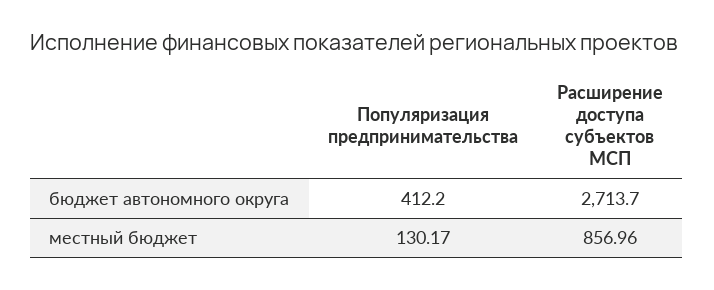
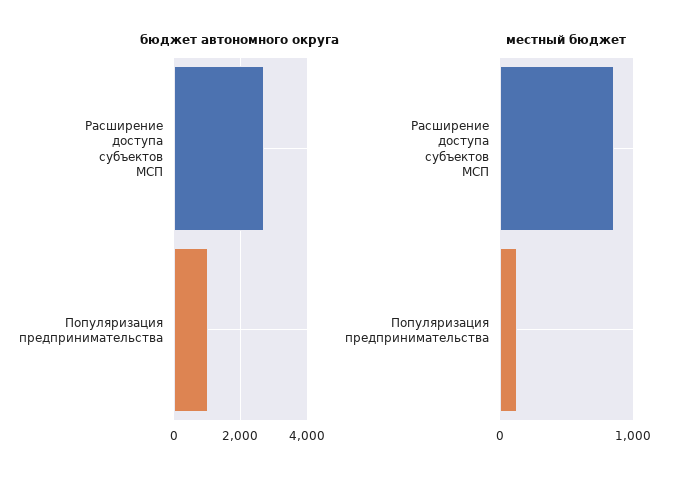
  {
    "бюджет автономного округа": {
-     "Популяризация предпринимательства": 412.2,
+     "Популяризация предпринимательства": 1000,
      "Расширение доступа субъектов МСП": 2713.7
    },
    "местный бюджет": {
      "Популяризация предпринимательства": 130.17,
      "Расширение доступа субъектов МСП": 856.96
    }
  }

